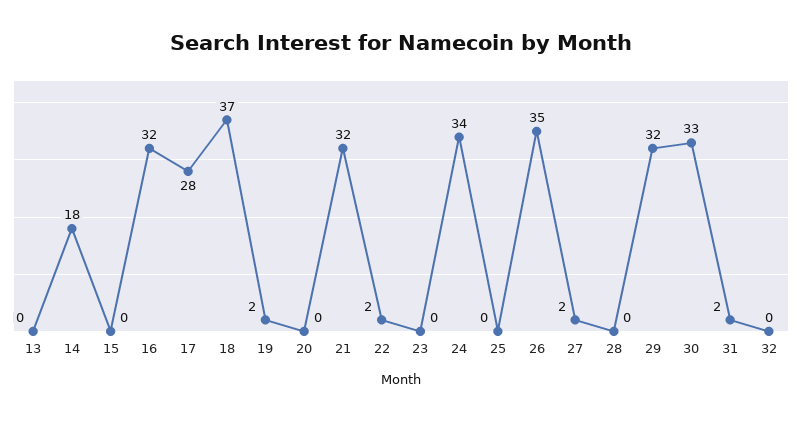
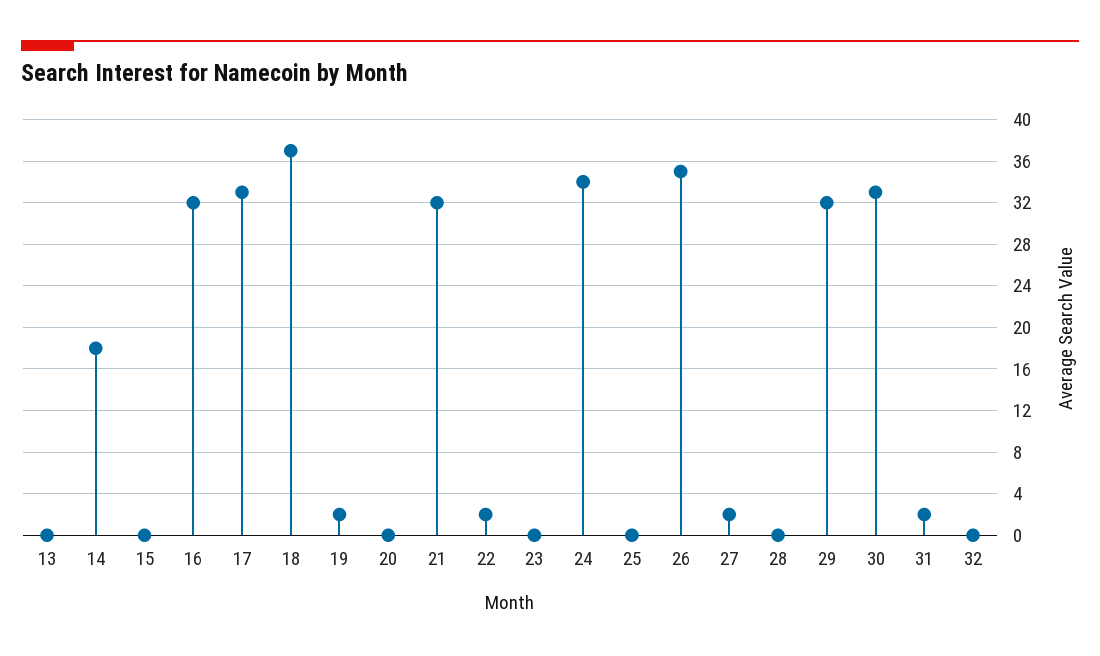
  {
    "13": 0,
    "14": 18,
    "15": 0,
    "16": 32,
-   "17": 28,
+   "17": 33,
    "18": 37,
    "19": 2,
    "20": 0,
    "21": 32,
    "22": 2,
    "23": 0,
    "24": 34,
    "25": 0,
    "26": 35,
    "27": 2,
    "28": 0,
    "29": 32,
    "30": 33,
    "31": 2,
    "32": 0
  }

